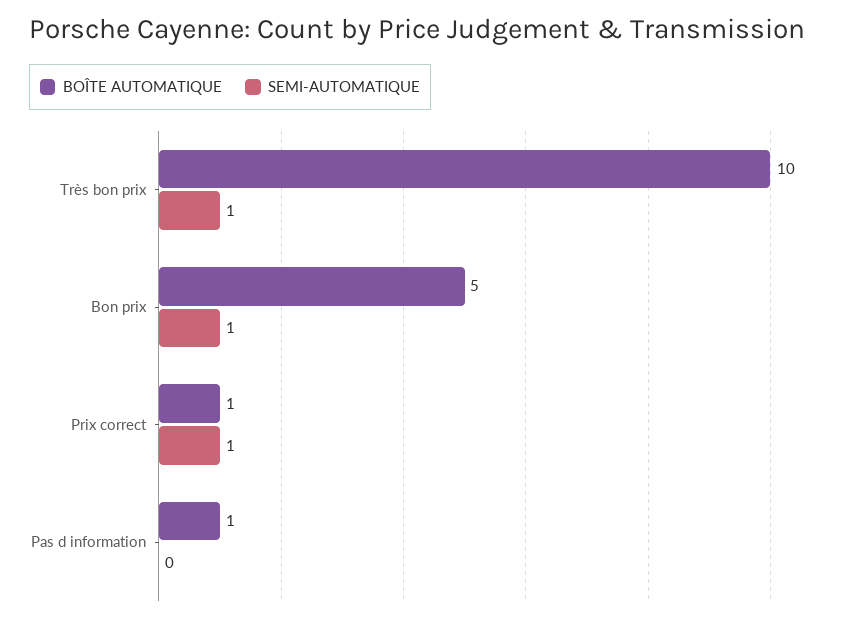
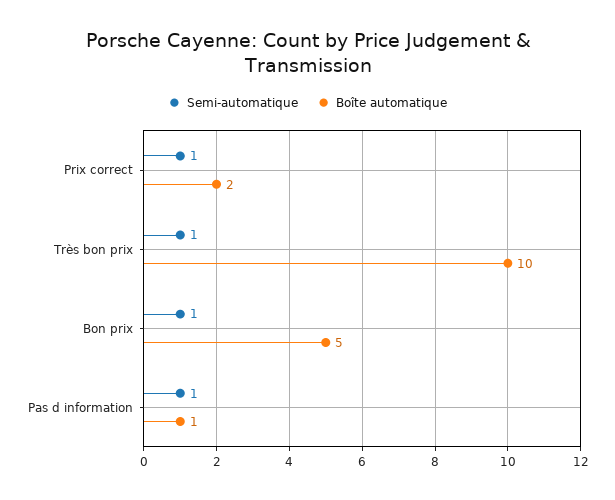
  {
    "BOÎTE AUTOMATIQUE": {
      "Très bon prix": 10,
      "Bon prix": 5,
-     "Prix correct": 1,
+     "Prix correct": 2,
      "Pas d information": 1
    },
    "SEMI-AUTOMATIQUE": {
      "Très bon prix": 1,
      "Bon prix": 1,
      "Prix correct": 1,
-     "Pas d information": 0
+     "Pas d information": 1
    }
  }

